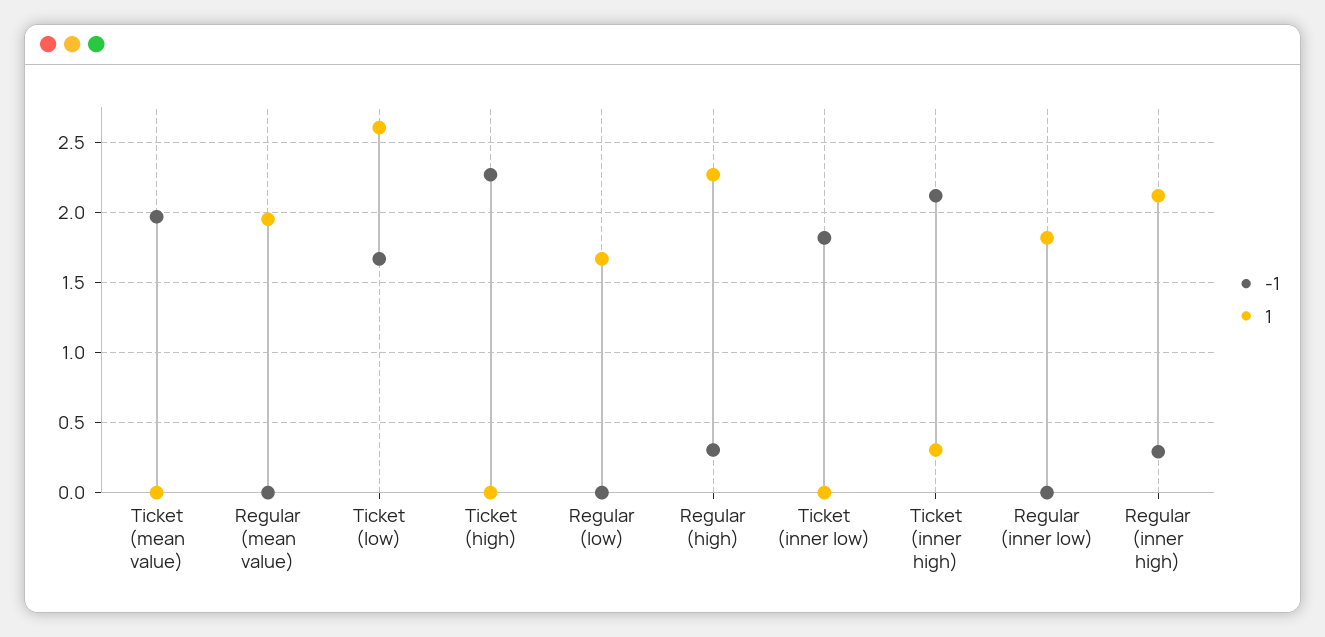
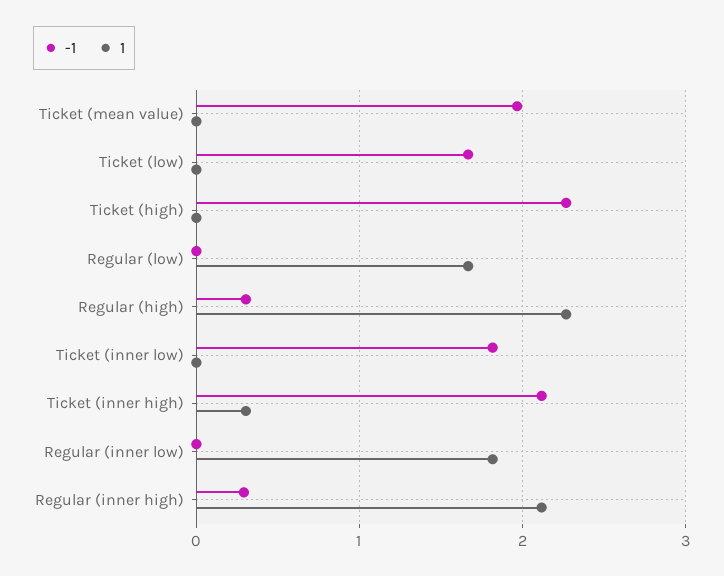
  {
    "-1": {
      "Ticket (mean value)": 1.95,
-     "Regular (mean value)": 0,
      "Ticket (low)": 1.65,
      "Ticket (high)": 2.25,
      "Regular (low)": 0,
      "Regular (high)": 0.3,
      "Ticket (inner low)": 1.8,
      "Ticket (inner high)": 2.1,
      "Regular (inner low)": 0,
      "Regular (inner high)": 0.3
    },
    "1": {
      "Ticket (mean value)": 0,
-     "Regular (mean value)": 1.95,
-     "Ticket (low)": 2.6,
+     "Ticket (low)": 0,
      "Ticket (high)": 0,
      "Regular (low)": 1.65,
      "Regular (high)": 2.25,
      "Ticket (inner low)": 0,
      "Ticket (inner high)": 0.3,
      "Regular (inner low)": 1.8,
      "Regular (inner high)": 2.1
    }
  }

